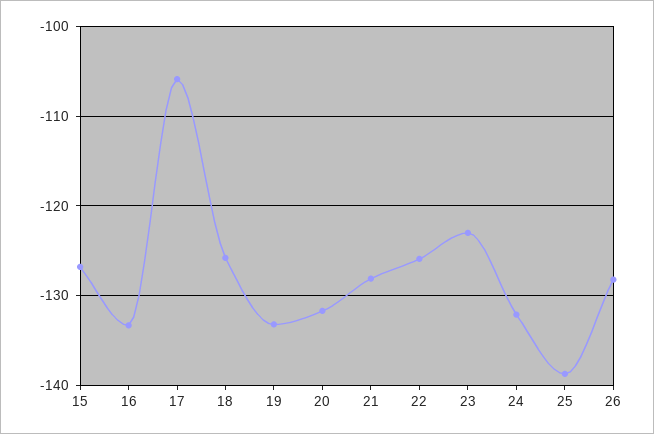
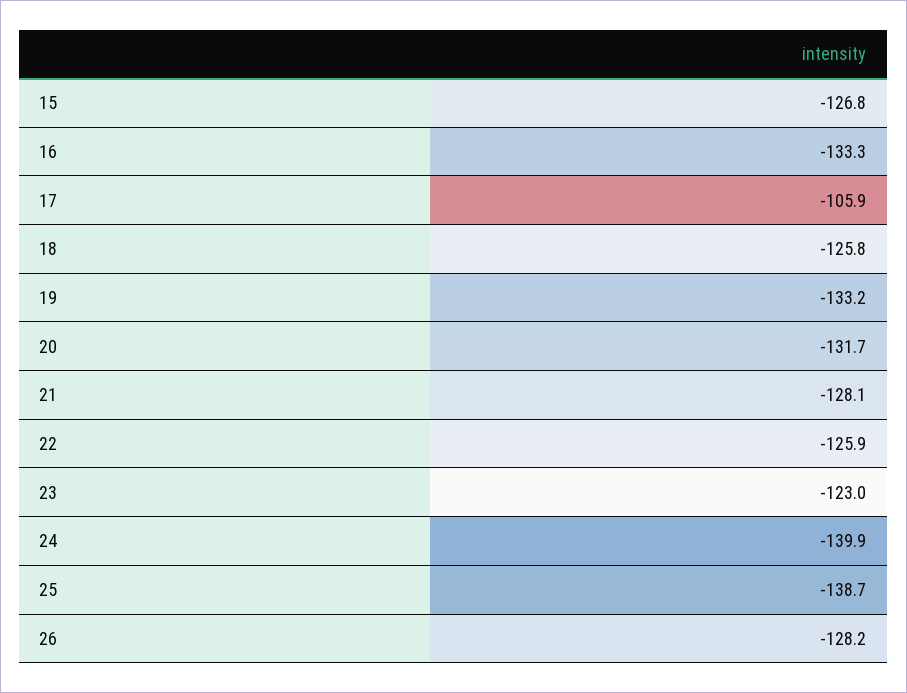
  {
    "15": -126.8,
    "16": -133.3,
    "17": -105.9,
    "18": -125.8,
    "19": -133.2,
    "20": -131.7,
    "21": -128.1,
    "22": -125.9,
    "23": -123,
-   "24": -132,
+   "24": -139.9,
    "25": -138.7,
    "26": -128.2
  }

